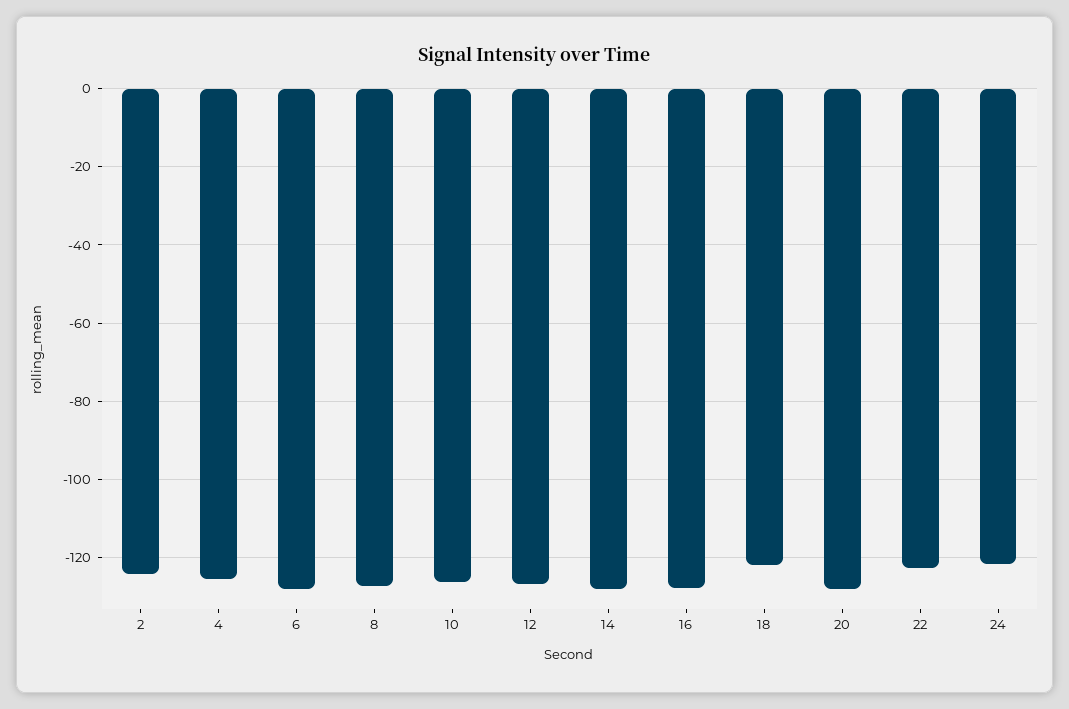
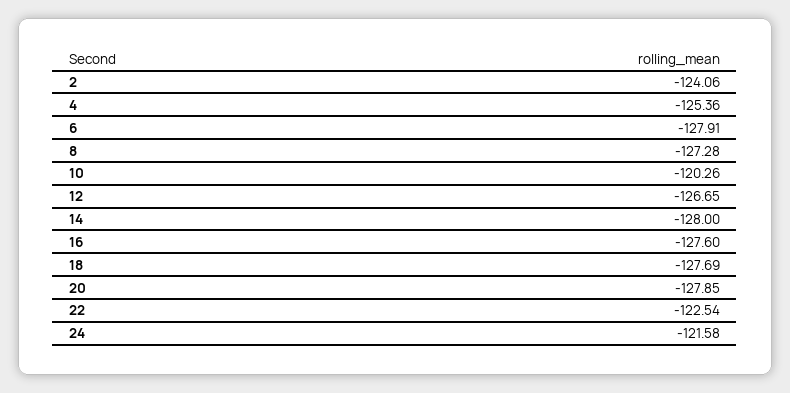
  {
    "2": -124.06,
    "4": -125.36,
    "6": -127.91,
    "8": -127.28,
-   "10": -126,
+   "10": -120.26,
    "12": -126.65,
    "14": -128,
    "16": -127.6,
-   "18": -122,
+   "18": -127.69,
    "20": -127.85,
    "22": -122.54,
    "24": -121.58
  }

